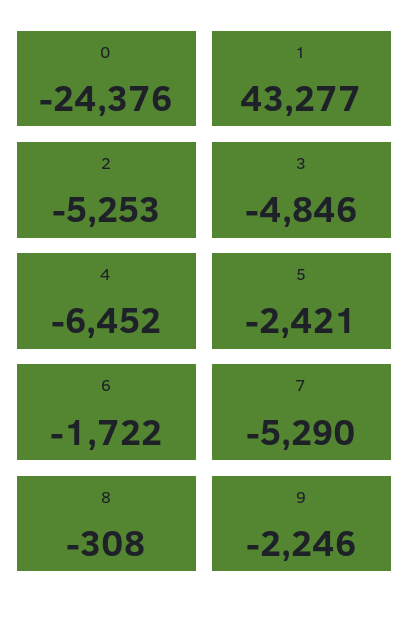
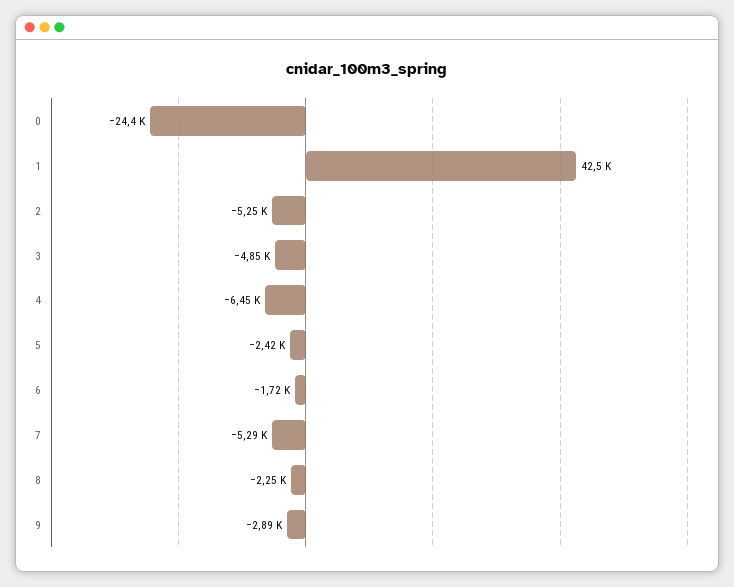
  {
    "0": -24376,
-   "1": 43277,
+   "1": 42500,
    "2": -5253,
    "3": -4846,
    "4": -6452,
    "5": -2421,
    "6": -1722,
    "7": -5290,
-   "8": -308,
+   "8": -2250,
-   "9": -2246
+   "9": -2890
  }

